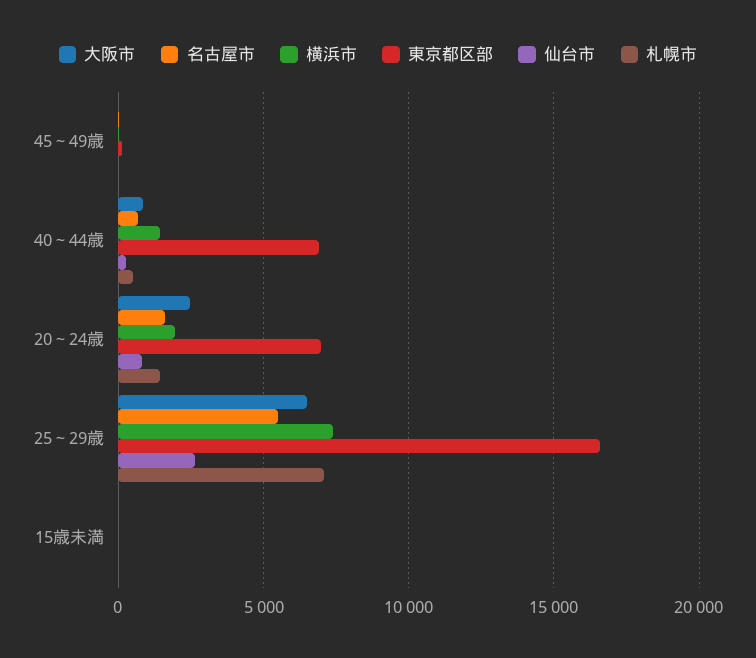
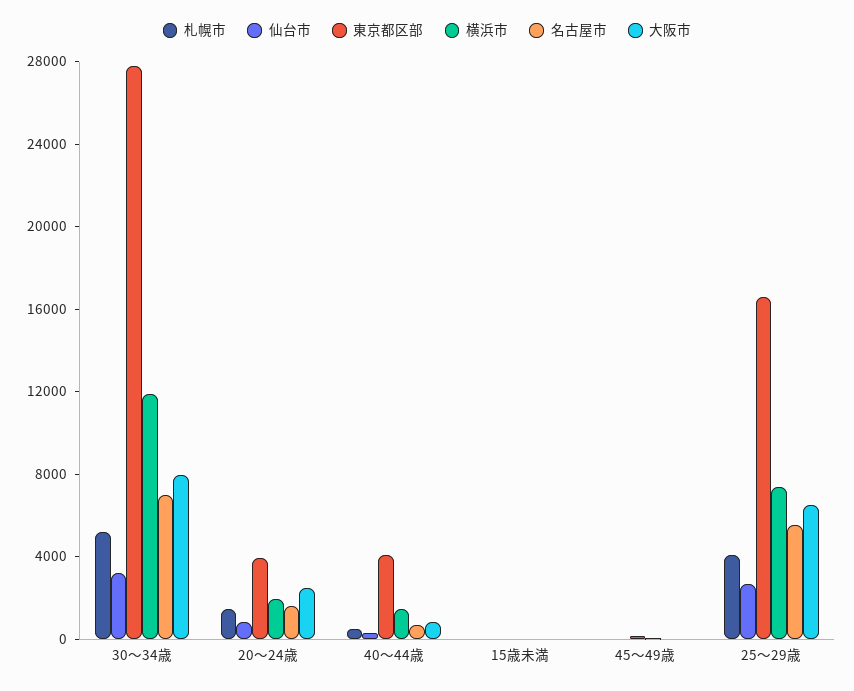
  {
    "大阪市": {
      "45～49歳": 0,
      "40～44歳": 1000,
      "20～24歳": 2500,
      "25～29歳": 6500,
-     "15歳未満": 0
+     "15歳未満": 0,
+     "30～34歳": 8000
    },
    "名古屋市": {
      "45～49歳": 0,
      "40～44歳": 500,
      "20～24歳": 1500,
      "25～29歳": 5500,
-     "15歳未満": 0
+     "15歳未満": 0,
+     "30～34歳": 7000
    },
    "横浜市": {
      "45～49歳": 0,
      "40～44歳": 1500,
      "20～24歳": 2000,
      "25～29歳": 7500,
-     "15歳未満": 0
+     "15歳未満": 0,
+     "30～34歳": 12000
    },
    "東京都区部": {
      "45～49歳": 0,
-     "40～44歳": 7000,
+     "40～44歳": 4000,
-     "20～24歳": 7000,
+     "20～24歳": 4000,
      "25～29歳": 16500,
-     "15歳未満": 0
+     "15歳未満": 0,
+     "30～34歳": 28000
    },
    "仙台市": {
      "45～49歳": 0,
      "40～44歳": 500,
      "20～24歳": 1000,
      "25～29歳": 2500,
-     "15歳未満": 0
+     "15歳未満": 0,
+     "30～34歳": 3000
    },
    "札幌市": {
      "45～49歳": 0,
      "40～44歳": 500,
      "20～24歳": 1500,
-     "25～29歳": 7000,
+     "25～29歳": 4000,
-     "15歳未満": 0
+     "15歳未満": 0,
+     "30～34歳": 5000
    }
  }

